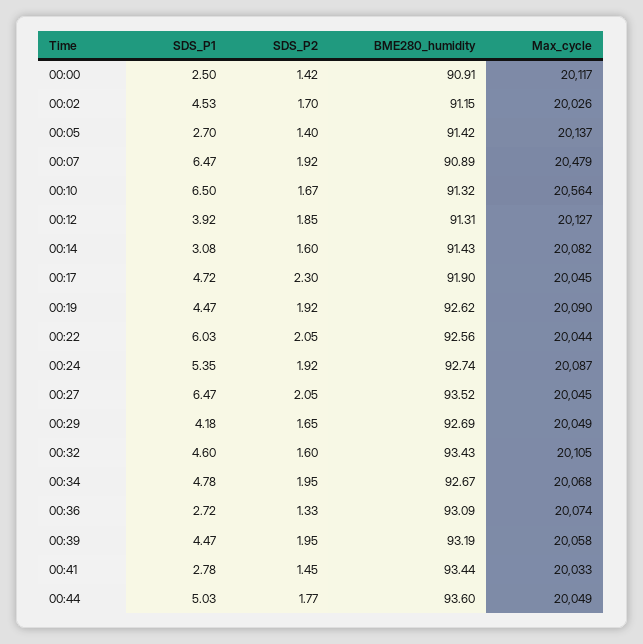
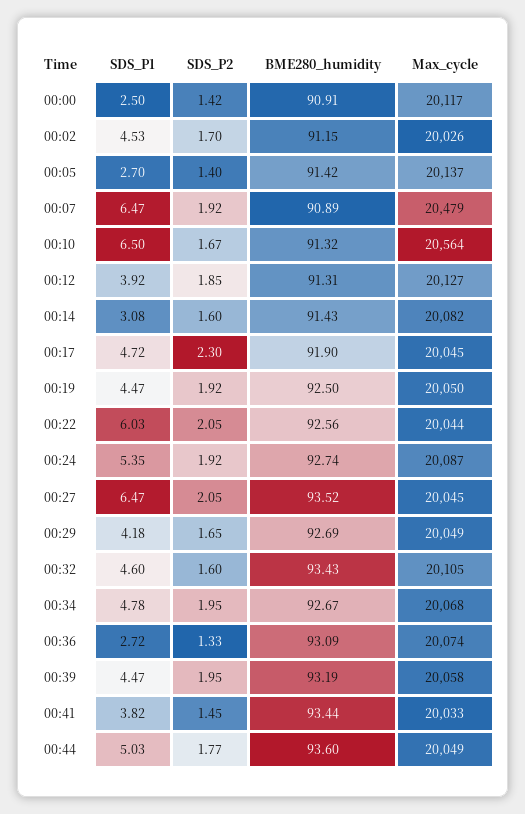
  {
    "SDS_P1": {
      "00:00": 2.5,
      "00:02": 4.53,
      "00:05": 2.7,
      "00:07": 6.47,
      "00:10": 6.5,
      "00:12": 3.92,
      "00:14": 3.08,
      "00:17": 4.72,
      "00:19": 4.47,
      "00:22": 6.03,
      "00:24": 5.35,
      "00:27": 6.47,
      "00:29": 4.18,
      "00:32": 4.6,
      "00:34": 4.78,
      "00:36": 2.72,
      "00:39": 4.47,
-     "00:41": 2.78,
+     "00:41": 3.82,
      "00:44": 5.03
    },
    "SDS_P2": {
      "00:00": 1.42,
      "00:02": 1.7,
      "00:05": 1.4,
      "00:07": 1.92,
      "00:10": 1.67,
      "00:12": 1.85,
      "00:14": 1.6,
      "00:17": 2.3,
      "00:19": 1.92,
      "00:22": 2.05,
      "00:24": 1.92,
      "00:27": 2.05,
      "00:29": 1.65,
      "00:32": 1.6,
      "00:34": 1.95,
      "00:36": 1.33,
      "00:39": 1.95,
      "00:41": 1.45,
      "00:44": 1.77
    },
    "BME280_humidity": {
      "00:00": 90.91,
      "00:02": 91.15,
      "00:05": 91.42,
      "00:07": 90.89,
      "00:10": 91.32,
      "00:12": 91.31,
      "00:14": 91.43,
      "00:17": 91.9,
-     "00:19": 92.62,
+     "00:19": 92.5,
      "00:22": 92.56,
      "00:24": 92.74,
      "00:27": 93.52,
      "00:29": 92.69,
      "00:32": 93.43,
      "00:34": 92.67,
      "00:36": 93.09,
      "00:39": 93.19,
      "00:41": 93.44,
      "00:44": 93.6
    },
    "Max_cycle": {
      "00:00": 20117,
      "00:02": 20026,
      "00:05": 20137,
      "00:07": 20479,
      "00:10": 20564,
      "00:12": 20127,
      "00:14": 20082,
      "00:17": 20045,
-     "00:19": 20090,
+     "00:19": 20050,
      "00:22": 20044,
      "00:24": 20087,
      "00:27": 20045,
      "00:29": 20049,
      "00:32": 20105,
      "00:34": 20068,
      "00:36": 20074,
      "00:39": 20058,
      "00:41": 20033,
      "00:44": 20049
    }
  }

